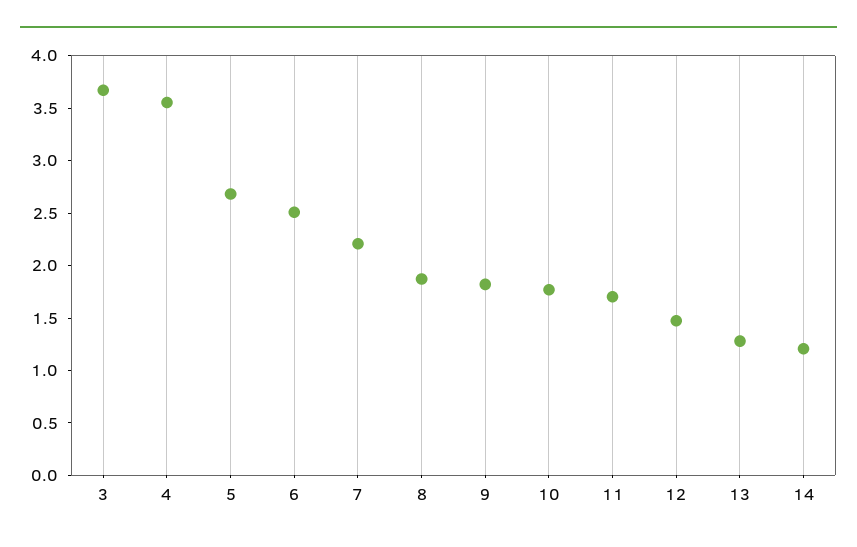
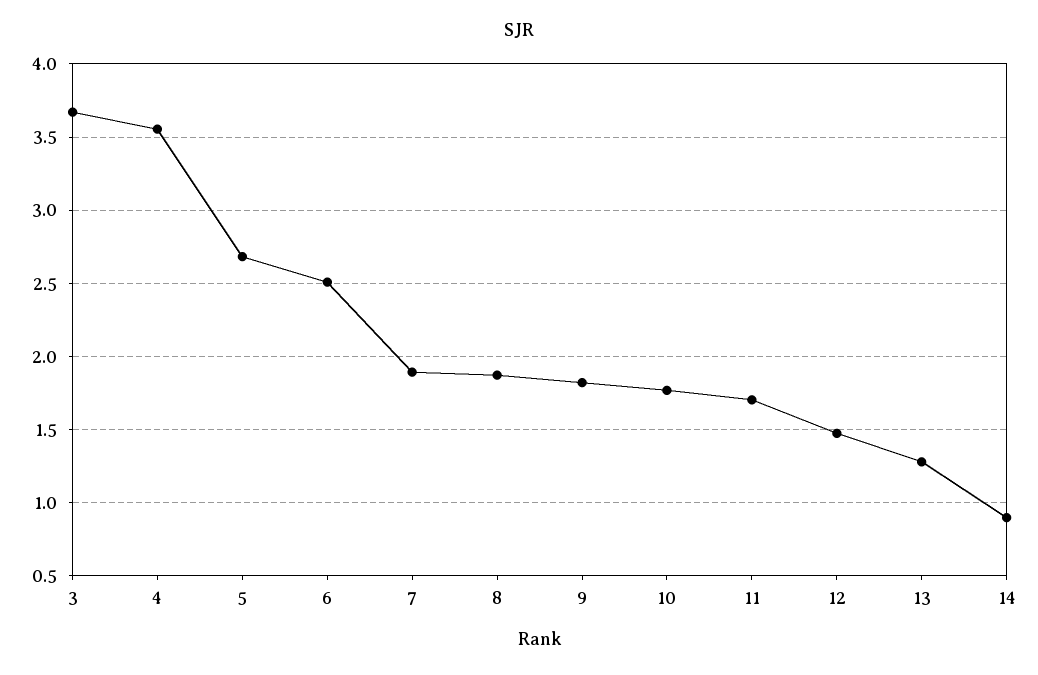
  {
    "3": 3.65,
    "4": 3.55,
    "5": 2.7,
    "6": 2.5,
-   "7": 2.2,
+   "7": 1.9,
    "8": 1.85,
    "9": 1.8,
    "10": 1.75,
    "11": 1.7,
    "12": 1.45,
    "13": 1.3,
-   "14": 1.2
+   "14": 0.9
  }

